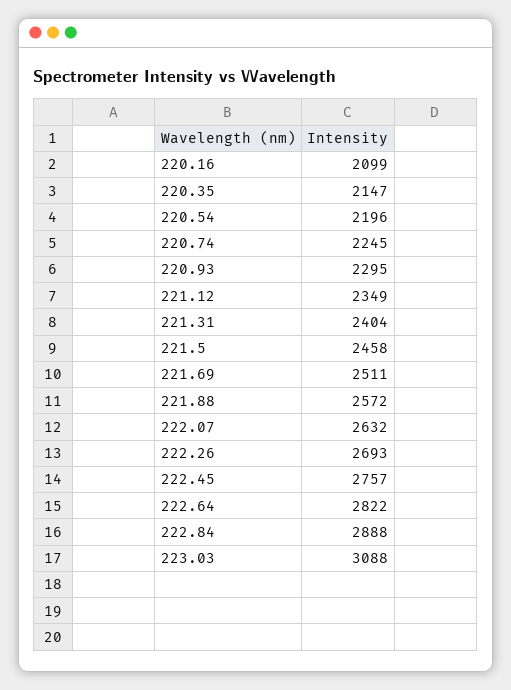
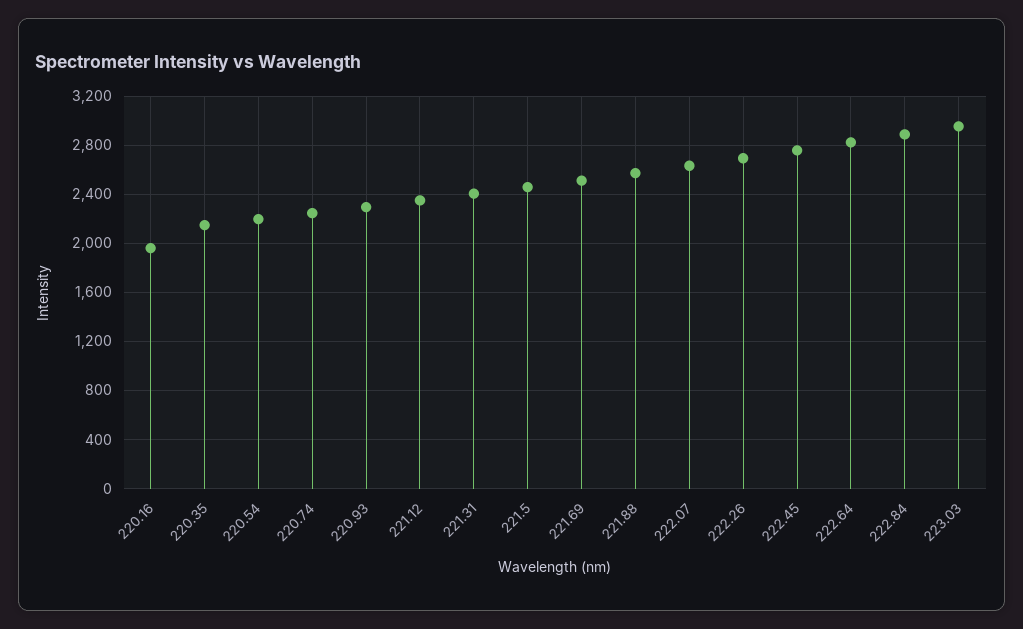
  {
-   "220.16": 2099,
+   "220.16": 1950,
    "220.35": 2147,
    "220.54": 2196,
    "220.74": 2245,
    "220.93": 2295,
    "221.12": 2349,
    "221.31": 2404,
    "221.5": 2458,
    "221.69": 2511,
    "221.88": 2572,
    "222.07": 2632,
    "222.26": 2693,
    "222.45": 2757,
    "222.64": 2822,
    "222.84": 2888,
-   "223.03": 3088
+   "223.03": 2950
  }

